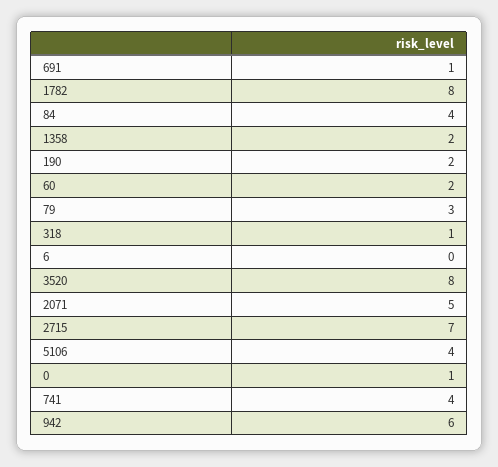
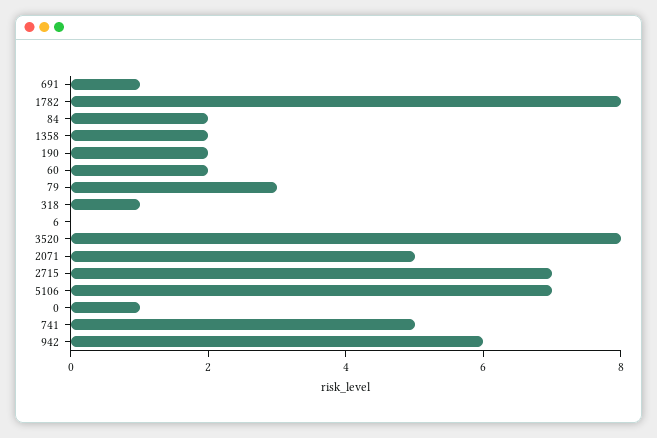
  {
    "691": 1,
    "1782": 8,
-   "84": 4,
+   "84": 2,
    "1358": 2,
    "190": 2,
    "60": 2,
    "79": 3,
    "318": 1,
    "6": 0,
    "3520": 8,
    "2071": 5,
    "2715": 7,
-   "5106": 4,
+   "5106": 7,
    "0": 1,
-   "741": 4,
+   "741": 5,
    "942": 6
  }

